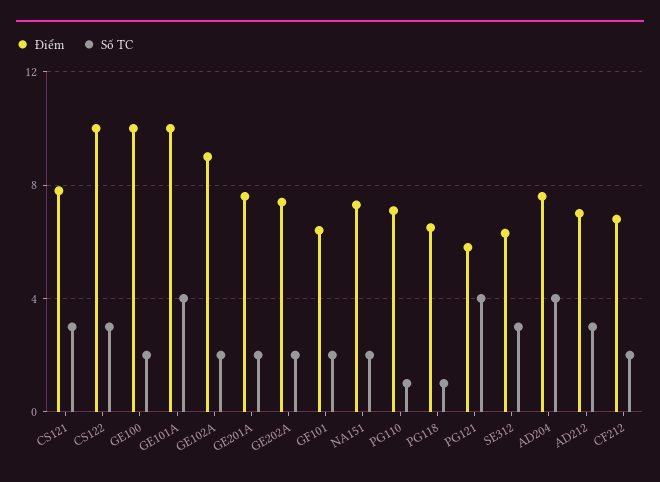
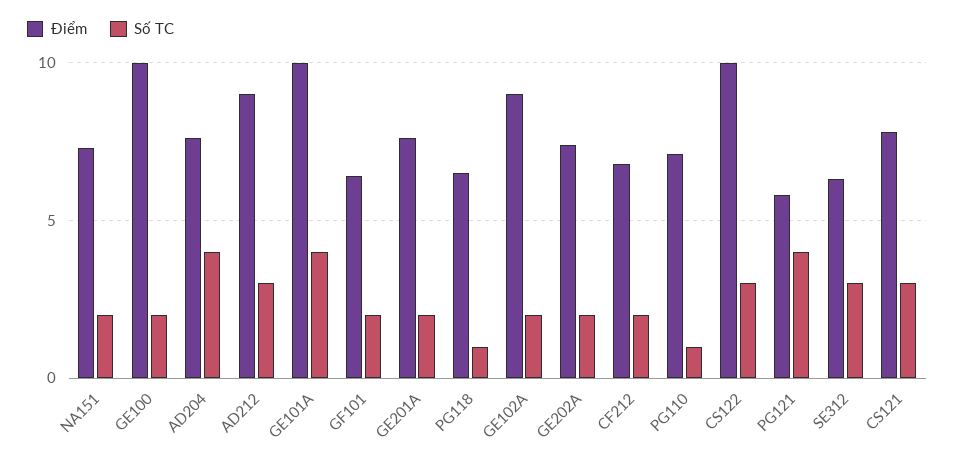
  {
    "Điểm": {
      "CS121": 8,
      "CS122": 10,
      "GE100": 10,
      "GE101A": 10,
      "GE102A": 9,
      "GE201A": 7.5,
      "GE202A": 7.5,
      "GF101": 6.5,
      "NA151": 7.5,
      "PG110": 7,
      "PG118": 6.5,
      "PG121": 6,
      "SE312": 6.5,
      "AD204": 7.5,
-     "AD212": 7,
+     "AD212": 9,
      "CF212": 7
    },
    "Số TC": {
      "CS121": 3,
      "CS122": 3,
      "GE100": 2,
      "GE101A": 4,
      "GE102A": 2,
      "GE201A": 2,
      "GE202A": 2,
      "GF101": 2,
      "NA151": 2,
      "PG110": 1,
      "PG118": 1,
      "PG121": 4,
      "SE312": 3,
      "AD204": 4,
      "AD212": 3,
      "CF212": 2
    }
  }

